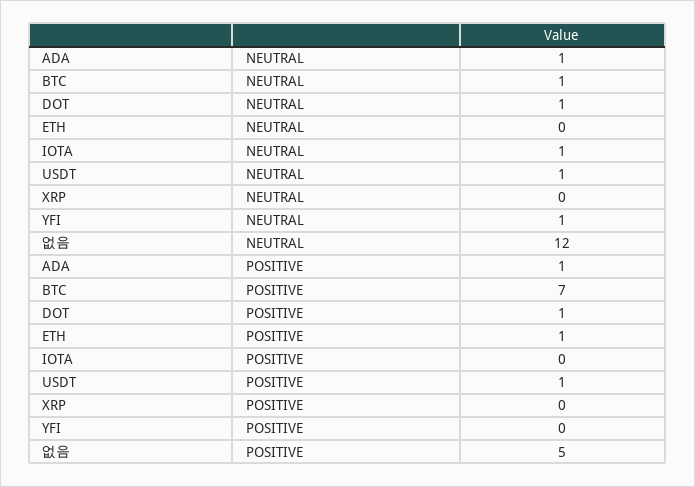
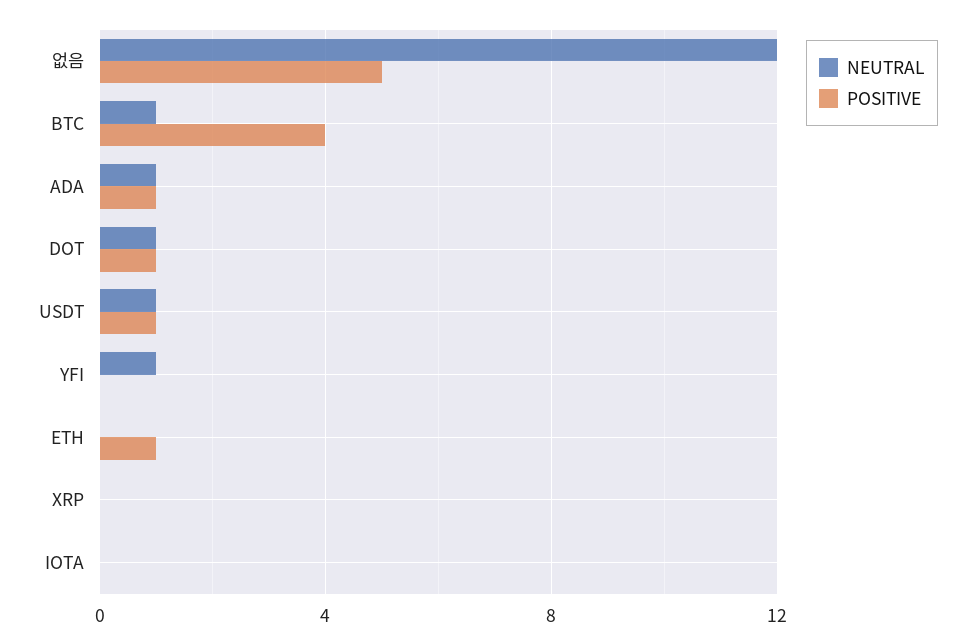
  {
    "NEUTRAL": {
      "ADA": 1,
      "BTC": 1,
      "DOT": 1,
      "ETH": 0,
-     "IOTA": 1,
+     "IOTA": 0,
      "USDT": 1,
      "XRP": 0,
      "YFI": 1,
      "없음": 12
    },
    "POSITIVE": {
      "ADA": 1,
-     "BTC": 7,
+     "BTC": 4,
      "DOT": 1,
      "ETH": 1,
      "IOTA": 0,
      "USDT": 1,
      "XRP": 0,
      "YFI": 0,
      "없음": 5
    }
  }

